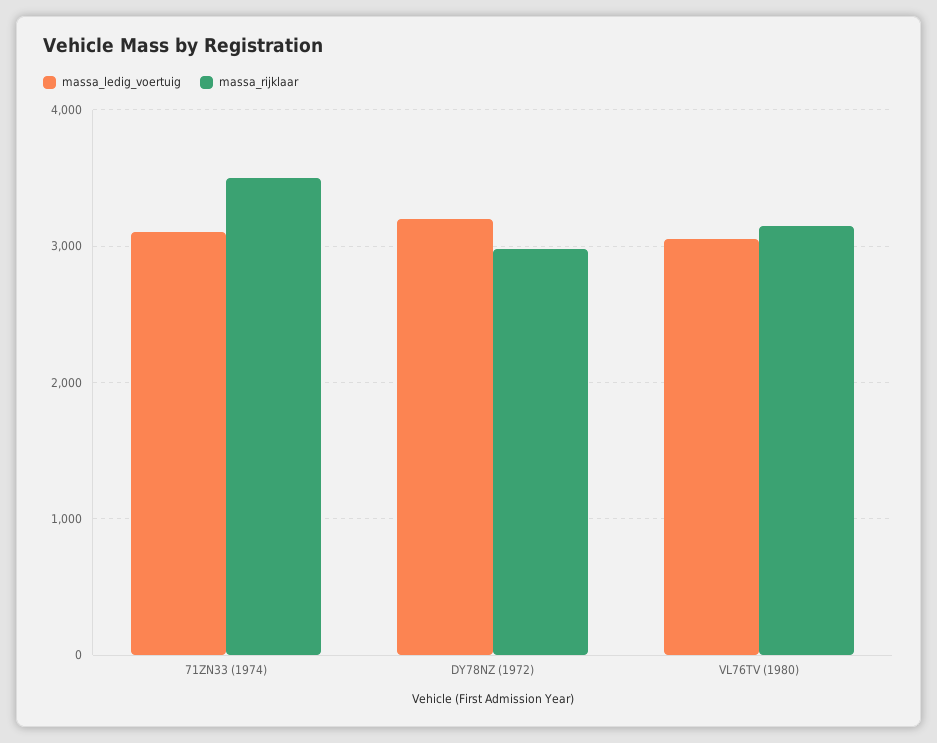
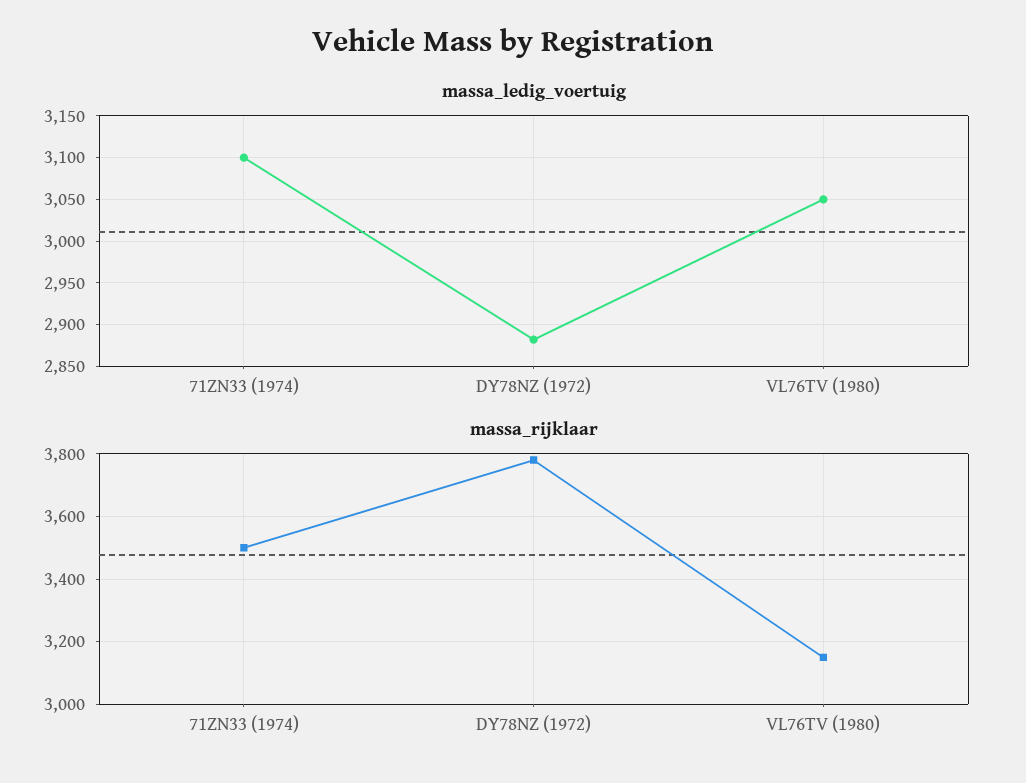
  {
    "massa_ledig_voertuig": {
      "71ZN33 (1974)": 3100,
-     "DY78NZ (1972)": 3200,
+     "DY78NZ (1972)": 2880,
      "VL76TV (1980)": 3050
    },
    "massa_rijklaar": {
      "71ZN33 (1974)": 3500,
-     "DY78NZ (1972)": 3000,
+     "DY78NZ (1972)": 3780,
      "VL76TV (1980)": 3160
    }
  }

